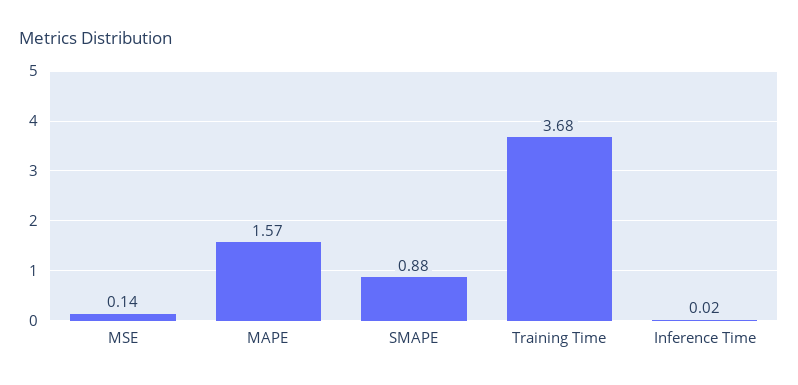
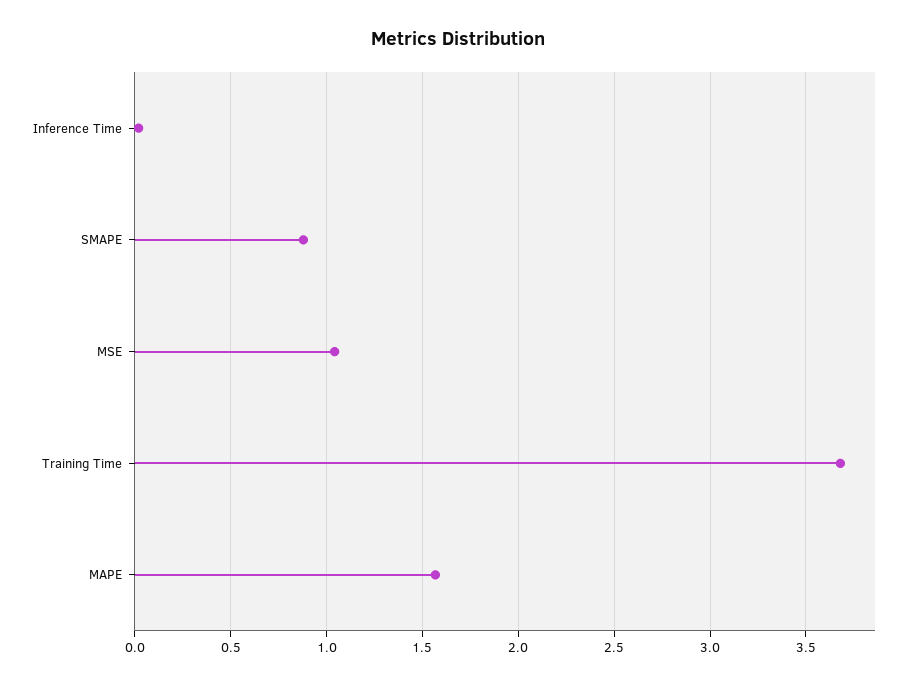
  {
-   "MSE": 0.14,
+   "MSE": 1.05,
    "MAPE": 1.57,
    "SMAPE": 0.88,
    "Training Time": 3.68,
    "Inference Time": 0.02
  }

